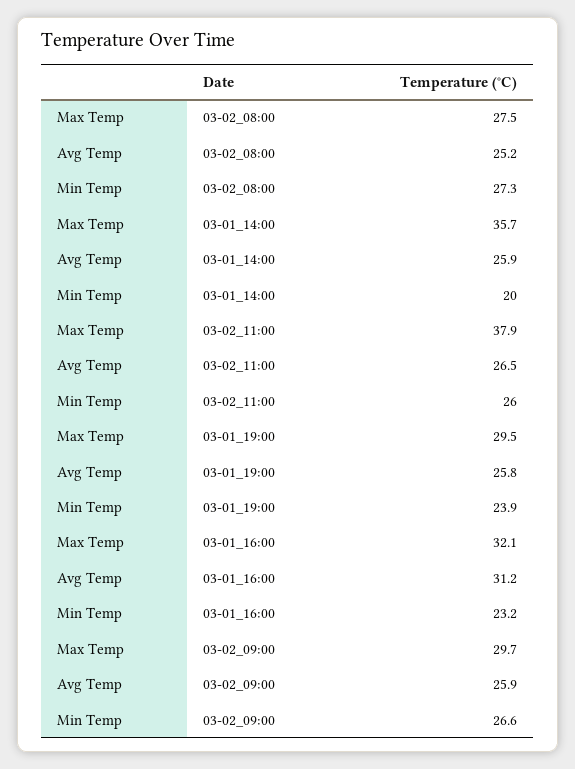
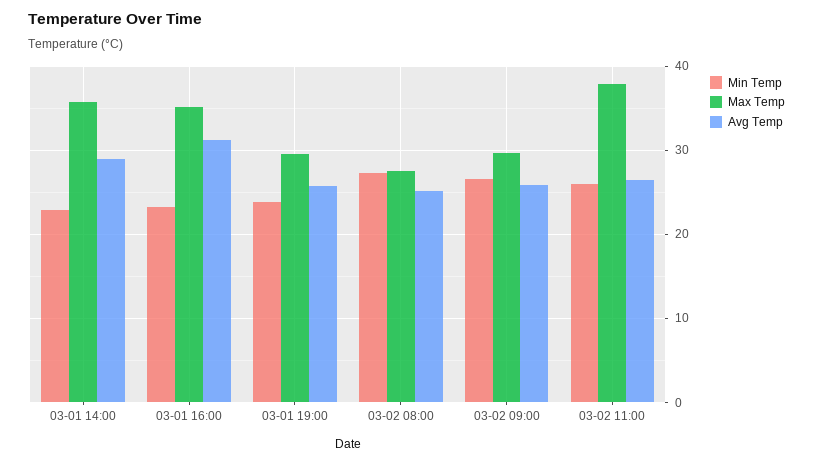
  {
    "Max Temp": {
      "03-02_08:00": 27.5,
      "03-01_14:00": 35.7,
      "03-02_11:00": 37.9,
      "03-01_19:00": 29.5,
-     "03-01_16:00": 32.1,
+     "03-01_16:00": 35,
      "03-02_09:00": 29.7
    },
    "Avg Temp": {
      "03-02_08:00": 25.2,
-     "03-01_14:00": 25.9,
+     "03-01_14:00": 29,
      "03-02_11:00": 26.5,
      "03-01_19:00": 25.8,
      "03-01_16:00": 31.2,
      "03-02_09:00": 25.9
    },
    "Min Temp": {
      "03-02_08:00": 27.3,
-     "03-01_14:00": 20,
+     "03-01_14:00": 23,
      "03-02_11:00": 26,
      "03-01_19:00": 23.9,
      "03-01_16:00": 23.2,
      "03-02_09:00": 26.6
    }
  }

